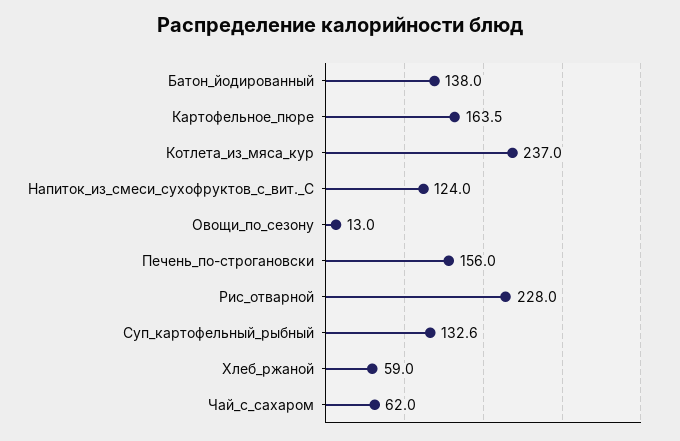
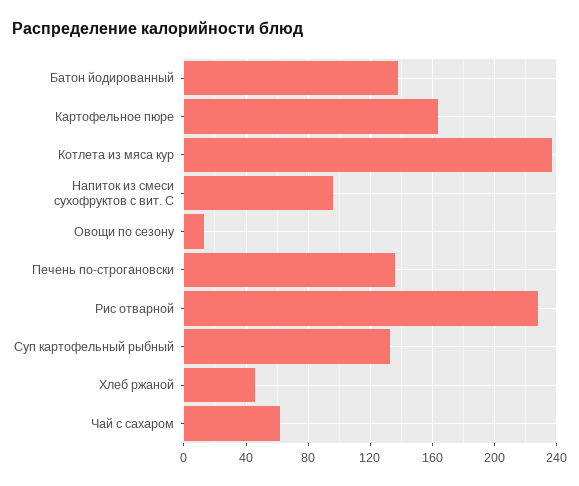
  {
    "Батон_йодированный": 138,
    "Картофельное_пюре": 163.5,
    "Котлета_из_мяса_кур": 237,
-   "Напиток_из_смеси_сухофруктов_с_вит._С": 124,
+   "Напиток_из_смеси_сухофруктов_с_вит._С": 95,
    "Овощи_по_сезону": 13,
-   "Печень_по-строгановски": 156,
+   "Печень_по-строгановски": 135,
    "Рис_отварной": 228,
    "Суп_картофельный_рыбный": 132.6,
-   "Хлеб_ржаной": 59,
+   "Хлеб_ржаной": 45,
    "Чай_с_сахаром": 62
  }

